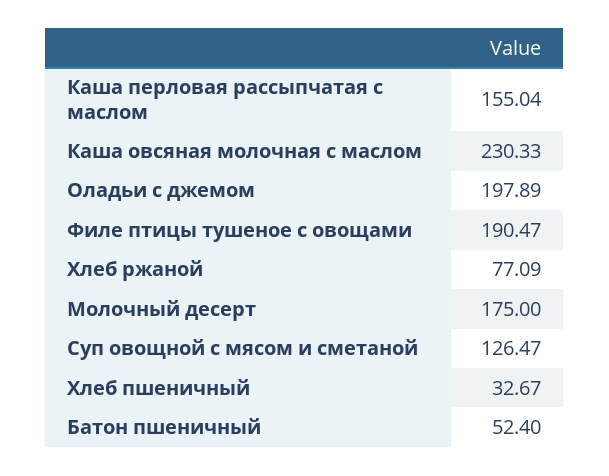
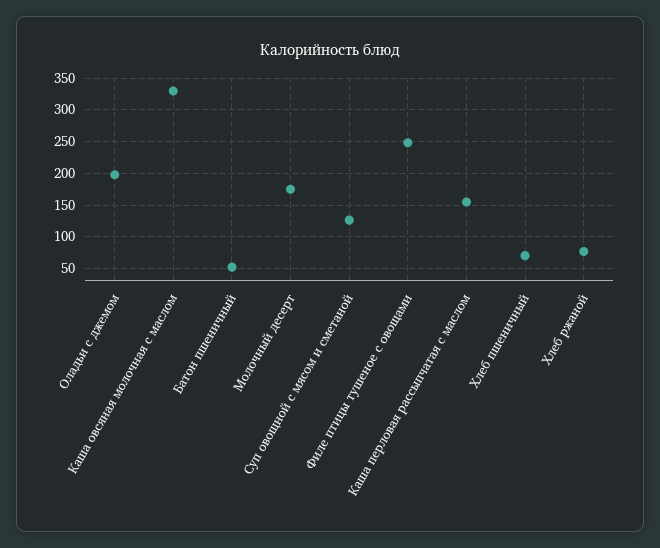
  {
    "Каша перловая рассыпчатая с маслом": 155.04,
-   "Каша овсяная молочная с маслом": 230.33,
+   "Каша овсяная молочная с маслом": 330,
    "Оладьи с джемом": 197.89,
-   "Филе птицы тушеное с овощами": 190.47,
+   "Филе птицы тушеное с овощами": 250,
    "Хлеб ржаной": 77.09,
    "Молочный десерт": 175,
    "Суп овощной с мясом и сметаной": 126.47,
-   "Хлеб пшеничный": 32.67,
+   "Хлеб пшеничный": 70,
    "Батон пшеничный": 52.4
  }

